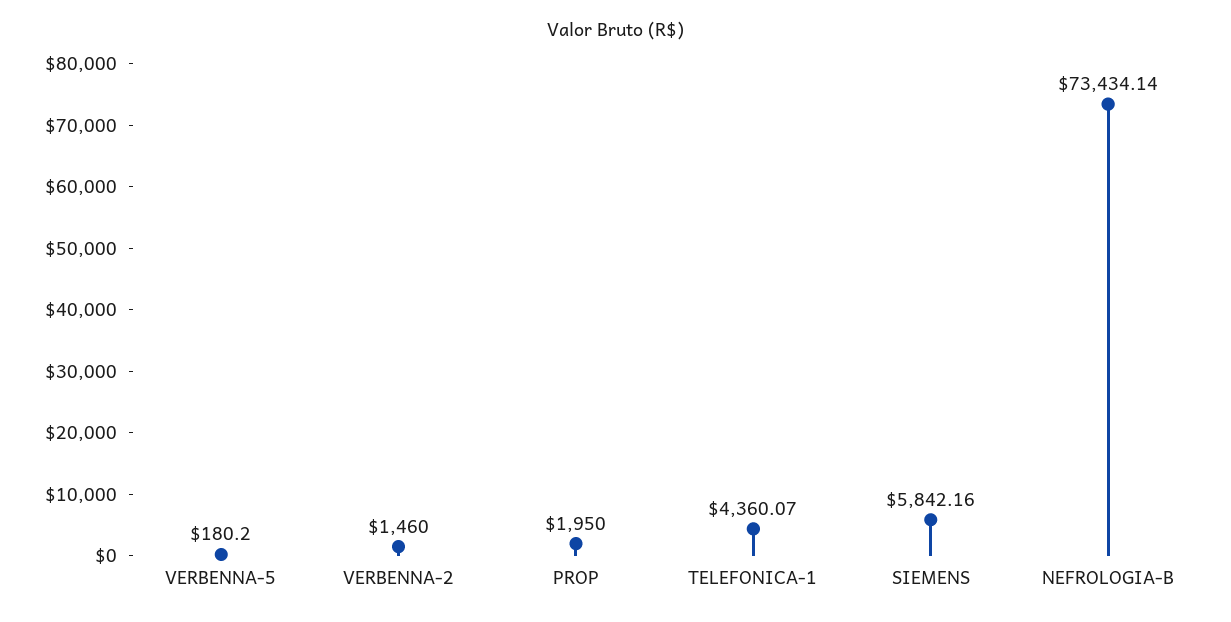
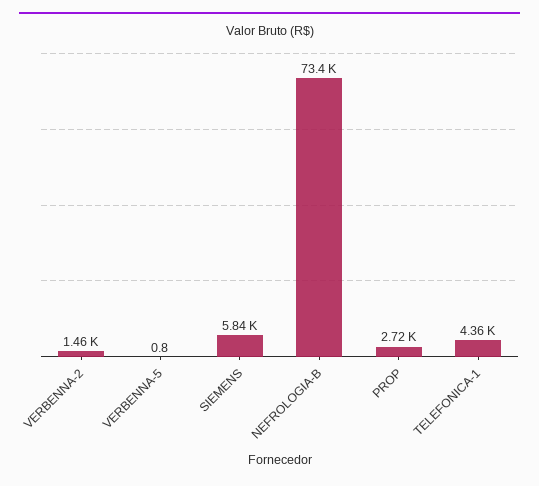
  {
-   "VERBENNA-5": 180.2,
+   "VERBENNA-5": 0.8,
    "VERBENNA-2": 1460,
-   "PROP": 1950,
+   "PROP": 2720,
    "TELEFONICA-1": 4360.07,
    "SIEMENS": 5842.16,
    "NEFROLOGIA-B": 73434.14
  }

